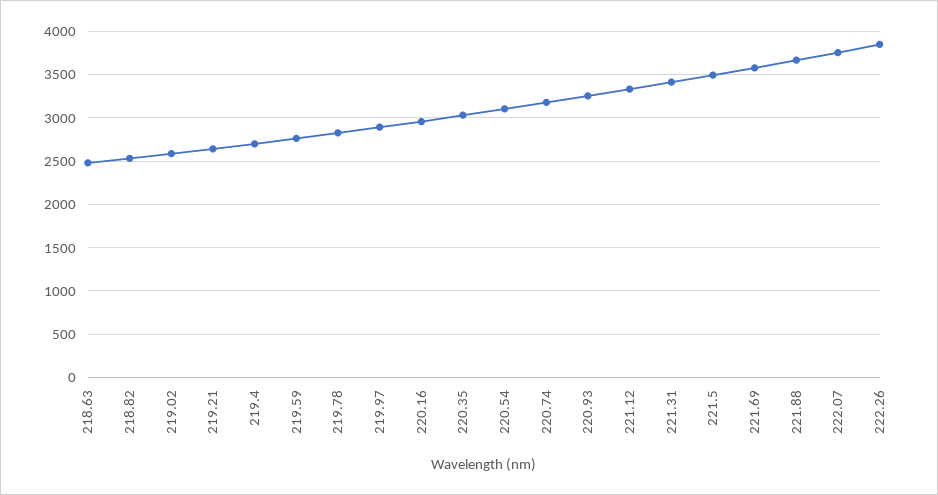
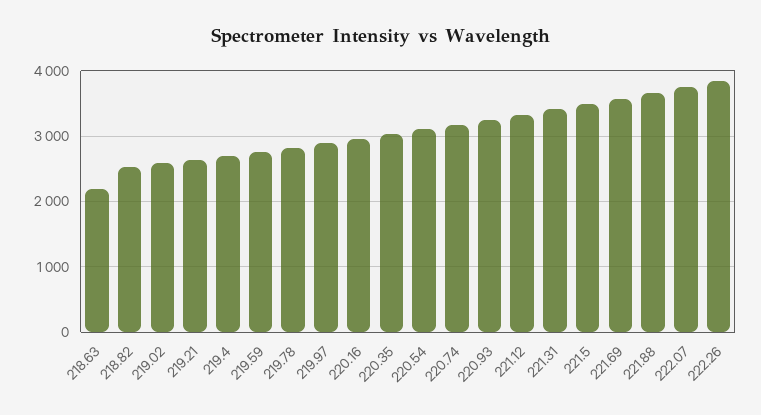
  {
-   "218.63": 2500,
+   "218.63": 2200,
    "218.82": 2500,
    "219.02": 2600,
    "219.21": 2600,
    "219.4": 2700,
    "219.59": 2800,
    "219.78": 2800,
    "219.97": 2900,
    "220.16": 3000,
    "220.35": 3000,
    "220.54": 3100,
    "220.74": 3200,
    "220.93": 3300,
    "221.12": 3300,
    "221.31": 3400,
    "221.5": 3500,
    "221.69": 3600,
    "221.88": 3700,
    "222.07": 3800,
    "222.26": 3800
  }

